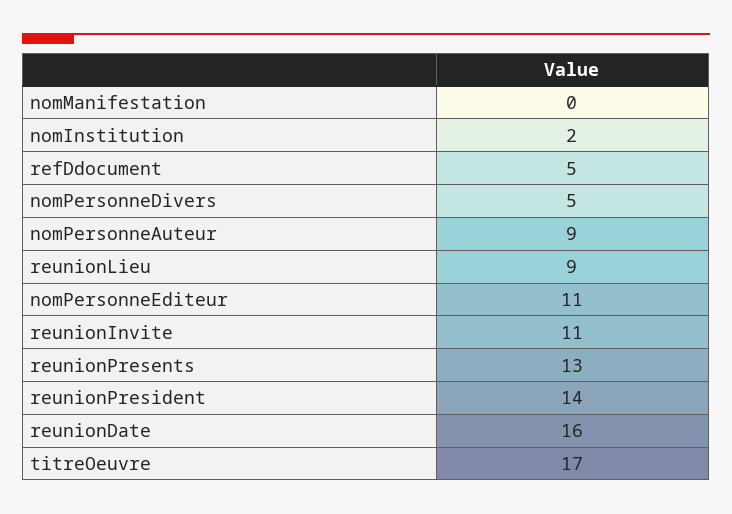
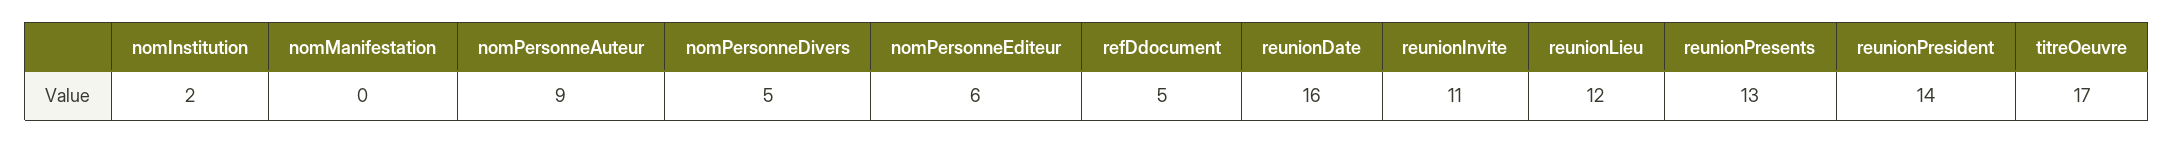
  {
    "nomManifestation": 0,
    "nomInstitution": 2,
    "refDdocument": 5,
    "nomPersonneDivers": 5,
    "nomPersonneAuteur": 9,
-   "reunionLieu": 9,
+   "reunionLieu": 12,
-   "nomPersonneEditeur": 11,
+   "nomPersonneEditeur": 6,
    "reunionInvite": 11,
    "reunionPresents": 13,
    "reunionPresident": 14,
    "reunionDate": 16,
    "titreOeuvre": 17
  }

